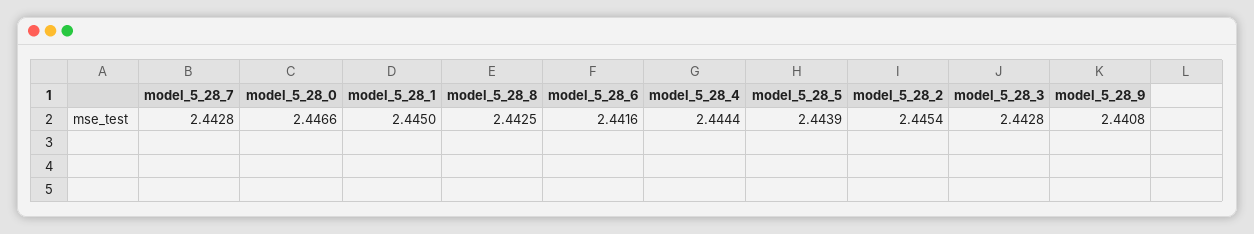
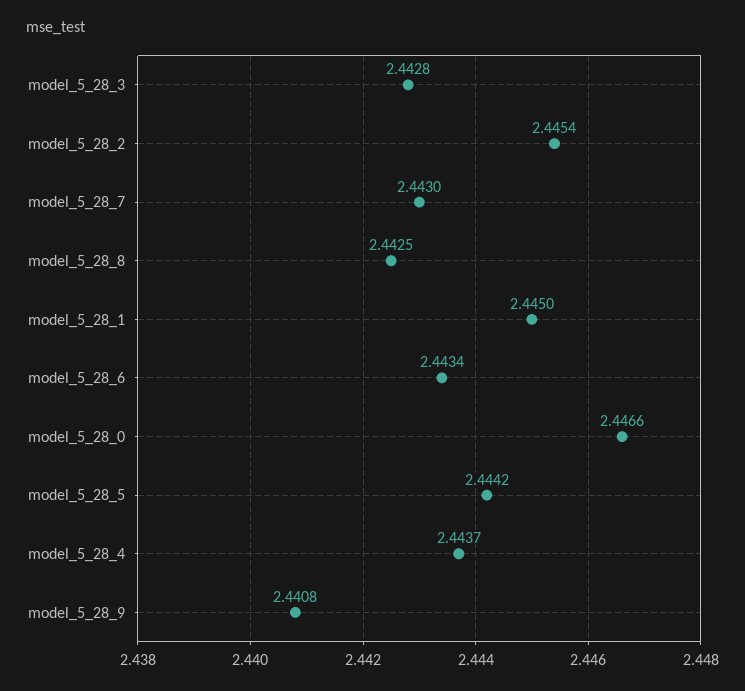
  {
-   "model_5_28_7": 2.4428,
+   "model_5_28_7": 2.443,
    "model_5_28_0": 2.4466,
    "model_5_28_1": 2.445,
    "model_5_28_8": 2.4425,
-   "model_5_28_6": 2.4416,
+   "model_5_28_6": 2.4434,
-   "model_5_28_4": 2.4444,
+   "model_5_28_4": 2.4437,
-   "model_5_28_5": 2.4439,
+   "model_5_28_5": 2.4442,
    "model_5_28_2": 2.4454,
    "model_5_28_3": 2.4428,
    "model_5_28_9": 2.4408
  }

